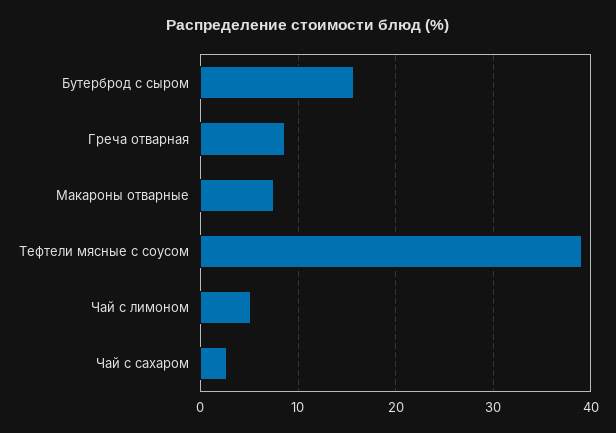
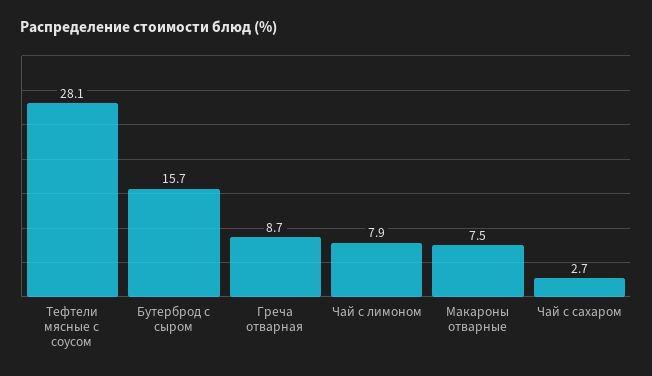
  {
    "Бутерброд с сыром": 15.7,
    "Греча отварная": 8.7,
    "Макароны отварные": 7.5,
-   "Тефтели мясные с соусом": 39,
+   "Тефтели мясные с соусом": 28.1,
-   "Чай с лимоном": 5,
+   "Чай с лимоном": 7.9,
    "Чай с сахаром": 2.7
  }

